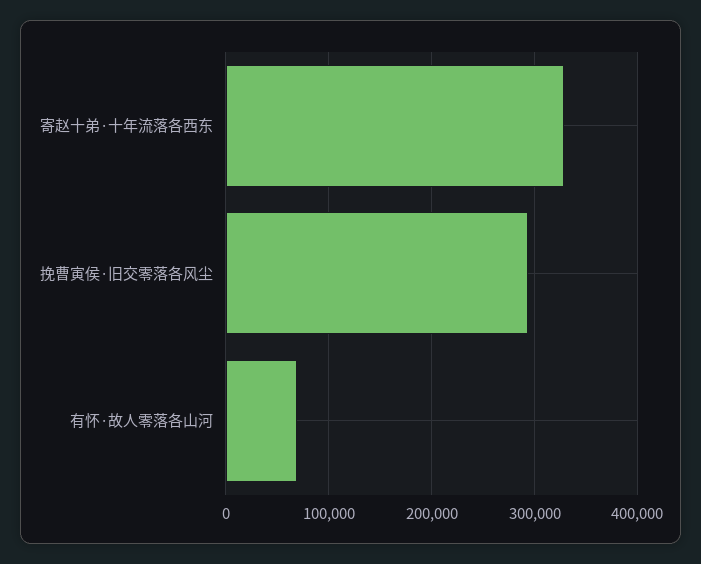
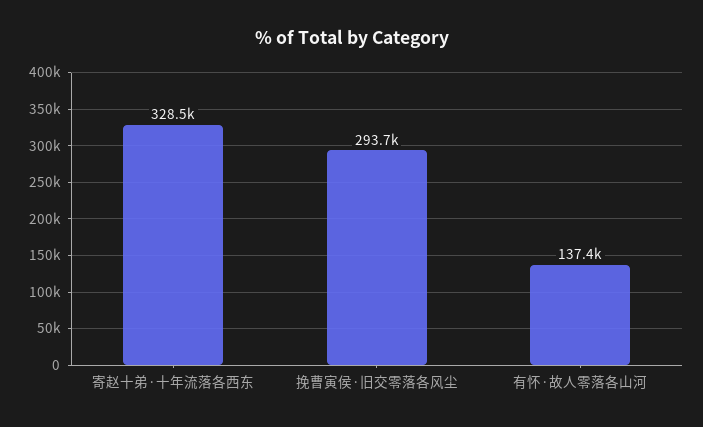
  {
    "寄赵十弟·十年流落各西东": 328500,
    "挽曹寅侯·旧交零落各风尘": 293700,
-   "有怀·故人零落各山河": 70000
+   "有怀·故人零落各山河": 137400
  }

